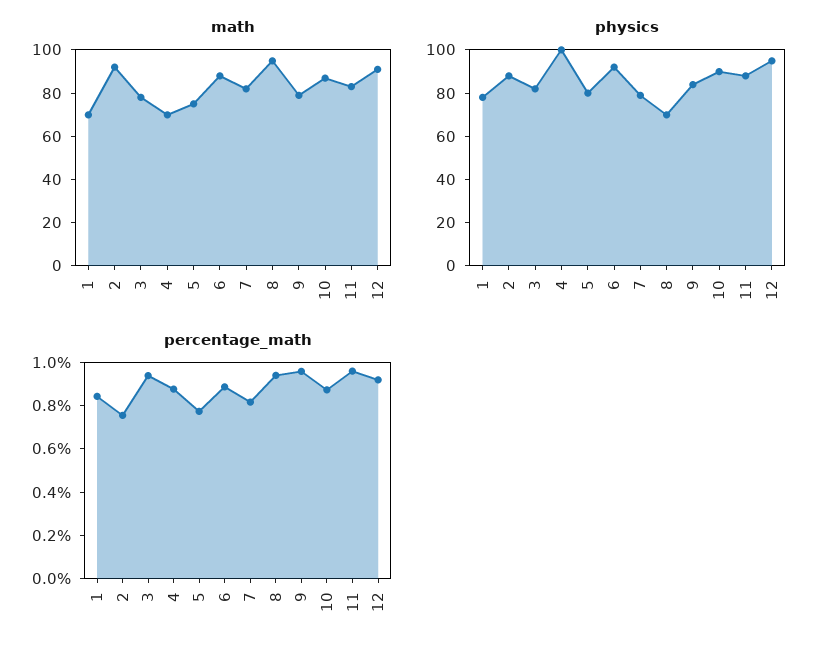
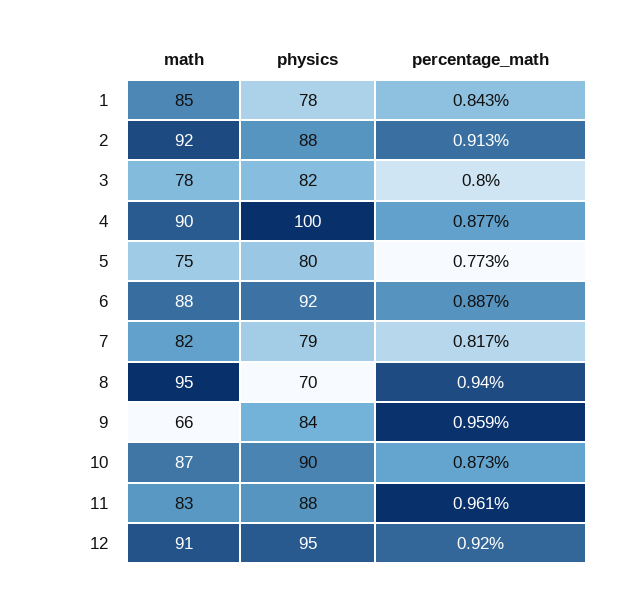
  {
    "math": {
-     "1": 70,
+     "1": 85,
      "2": 92,
      "3": 78,
-     "4": 70,
+     "4": 90,
      "5": 75,
      "6": 88,
      "7": 82,
      "8": 95,
-     "9": 80,
+     "9": 66,
      "10": 87,
      "11": 83,
      "12": 91
    },
    "physics": {
      "1": 78,
      "2": 88,
      "3": 82,
      "4": 100,
      "5": 80,
      "6": 92,
      "7": 79,
      "8": 70,
      "9": 84,
      "10": 90,
      "11": 88,
      "12": 95
    },
    "percentage_math": {
      "1": 0.843,
-     "2": 0.75,
+     "2": 0.913,
-     "3": 0.95,
+     "3": 0.8,
      "4": 0.877,
      "5": 0.773,
      "6": 0.887,
      "7": 0.817,
      "8": 0.94,
      "9": 0.959,
      "10": 0.873,
      "11": 0.961,
      "12": 0.92
    }
  }

